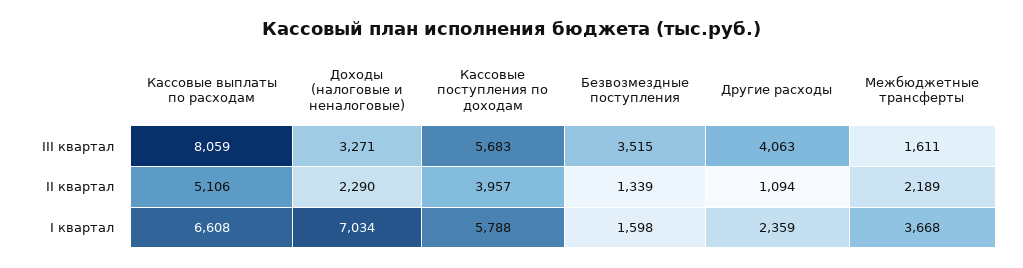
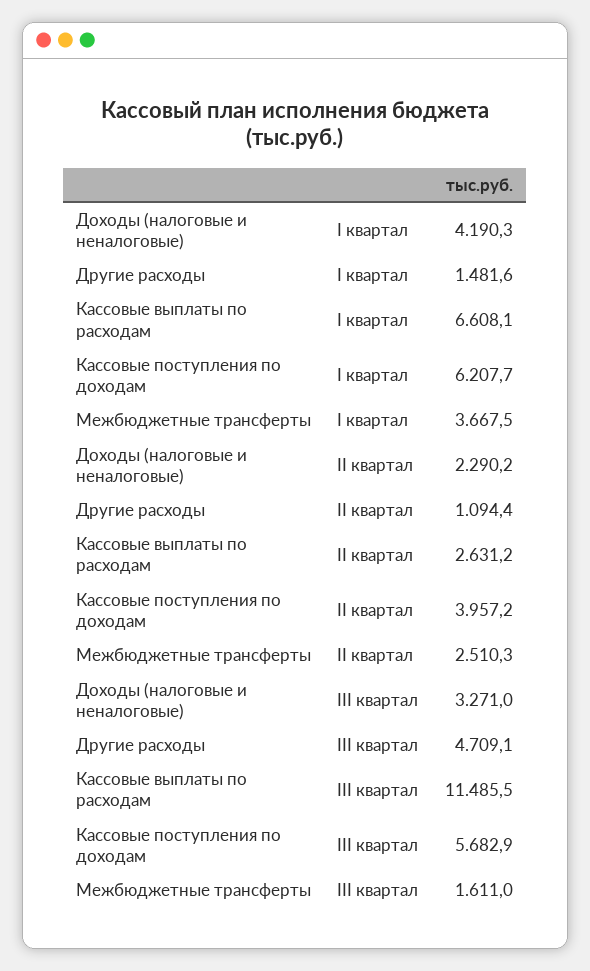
  {
    "Кассовые выплаты по расходам": {
-     "III квартал": 8059,
+     "III квартал": 11485.5,
-     "II квартал": 5106,
+     "II квартал": 2631.2,
      "I квартал": 6608.1
    },
    "Доходы (налоговые и неналоговые)": {
      "III квартал": 3271,
      "II квартал": 2290.2,
-     "I квартал": 7034
+     "I квартал": 4190.3
    },
    "Кассовые поступления по доходам": {
      "III квартал": 5682.9,
      "II квартал": 3957.2,
-     "I квартал": 5788
+     "I квартал": 6207.7
    },
-   "Безвозмездные поступления": {
-     "III квартал": 3515,
-     "II квартал": 1339,
-     "I квартал": 1598
-   },
    "Другие расходы": {
-     "III квартал": 4063,
+     "III квартал": 4709.1,
      "II квартал": 1094.4,
-     "I квартал": 2359
+     "I квартал": 1481.6
    },
    "Межбюджетные трансферты": {
      "III квартал": 1611,
-     "II квартал": 2189,
+     "II квартал": 2510.3,
      "I квартал": 3667.5
    }
  }

